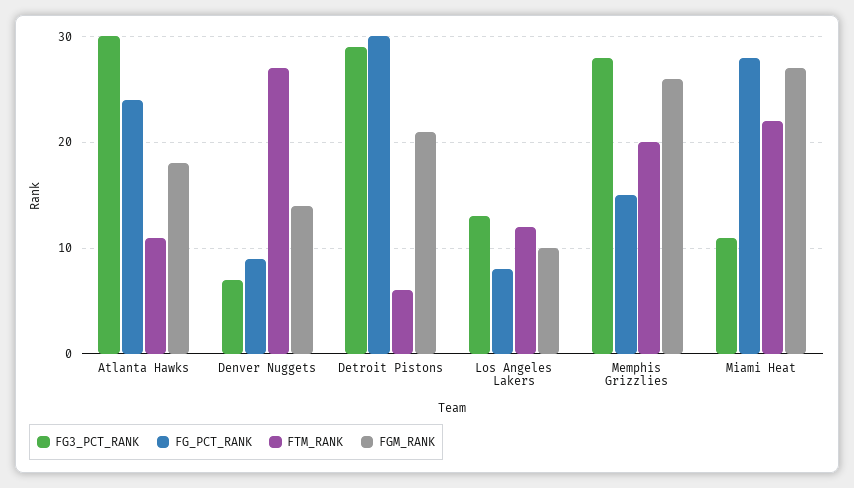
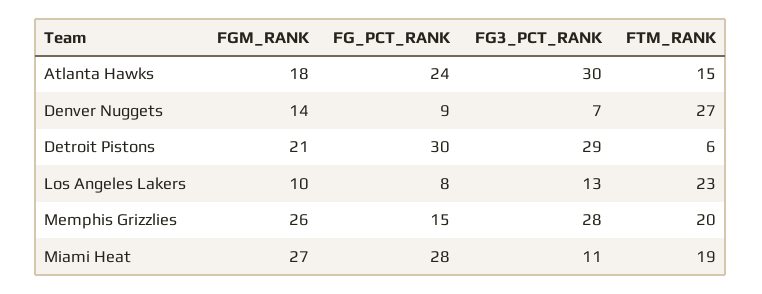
  {
    "FG3_PCT_RANK": {
      "Atlanta Hawks": 30,
      "Denver Nuggets": 7,
      "Detroit Pistons": 29,
      "Los Angeles Lakers": 13,
      "Memphis Grizzlies": 28,
      "Miami Heat": 11
    },
    "FG_PCT_RANK": {
      "Atlanta Hawks": 24,
      "Denver Nuggets": 9,
      "Detroit Pistons": 30,
      "Los Angeles Lakers": 8,
      "Memphis Grizzlies": 15,
      "Miami Heat": 28
    },
    "FTM_RANK": {
-     "Atlanta Hawks": 11,
+     "Atlanta Hawks": 15,
      "Denver Nuggets": 27,
      "Detroit Pistons": 6,
-     "Los Angeles Lakers": 12,
+     "Los Angeles Lakers": 23,
      "Memphis Grizzlies": 20,
-     "Miami Heat": 22
+     "Miami Heat": 19
    },
    "FGM_RANK": {
      "Atlanta Hawks": 18,
      "Denver Nuggets": 14,
      "Detroit Pistons": 21,
      "Los Angeles Lakers": 10,
      "Memphis Grizzlies": 26,
      "Miami Heat": 27
    }
  }

